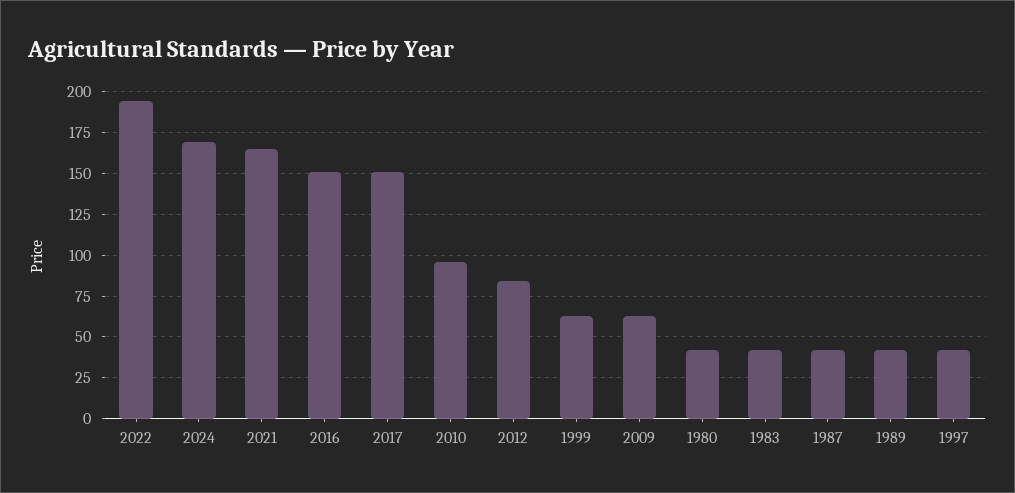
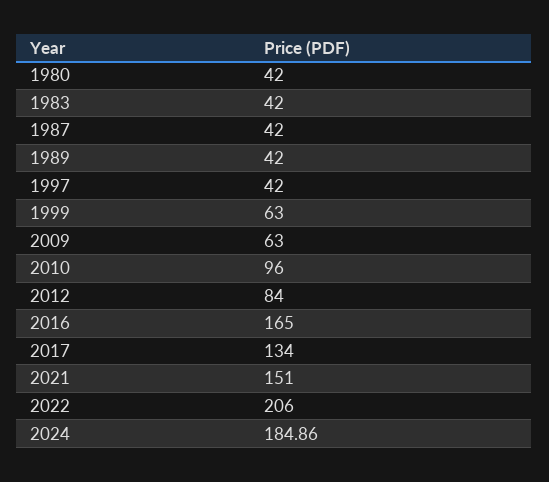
  {
-   "2022": 195,
+   "2022": 206,
-   "2024": 170,
+   "2024": 184.86,
-   "2021": 165,
+   "2021": 151,
-   "2016": 150,
+   "2016": 165,
-   "2017": 150,
+   "2017": 134,
    "2010": 96,
    "2012": 84,
    "1999": 63,
    "2009": 63,
    "1980": 42,
    "1983": 42,
    "1987": 42,
    "1989": 42,
    "1997": 42
  }

